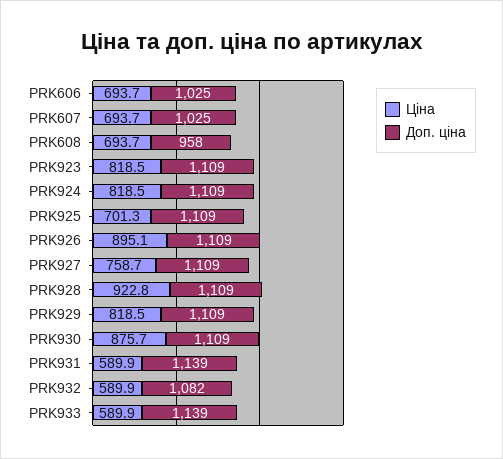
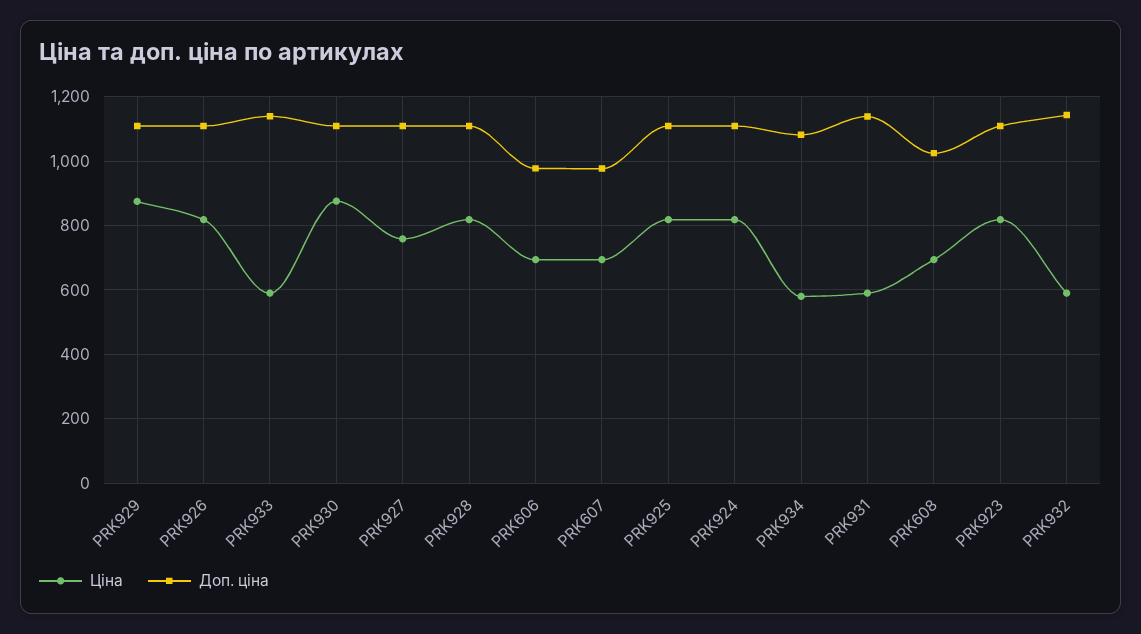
  {
    "Ціна": {
      "PRK606": 693.7,
      "PRK607": 693.7,
      "PRK608": 693.7,
      "PRK923": 818.5,
      "PRK924": 818.5,
-     "PRK925": 701.3,
+     "PRK925": 820,
-     "PRK926": 895.1,
+     "PRK926": 820,
      "PRK927": 758.7,
-     "PRK928": 922.8,
+     "PRK928": 820,
-     "PRK929": 818.5,
+     "PRK929": 880,
      "PRK930": 875.7,
      "PRK931": 589.9,
      "PRK932": 589.9,
-     "PRK933": 589.9
+     "PRK933": 589.9,
+     "PRK934": 580
    },
    "Доп. ціна": {
-     "PRK606": 1025,
+     "PRK606": 980,
-     "PRK607": 1025,
+     "PRK607": 980,
-     "PRK608": 958,
+     "PRK608": 1020,
      "PRK923": 1109,
      "PRK924": 1109,
      "PRK925": 1109,
      "PRK926": 1109,
      "PRK927": 1109,
      "PRK928": 1109,
      "PRK929": 1109,
      "PRK930": 1109,
      "PRK931": 1139,
-     "PRK932": 1082,
+     "PRK932": 1140,
-     "PRK933": 1139
+     "PRK933": 1139,
+     "PRK934": 1080
    }
  }

